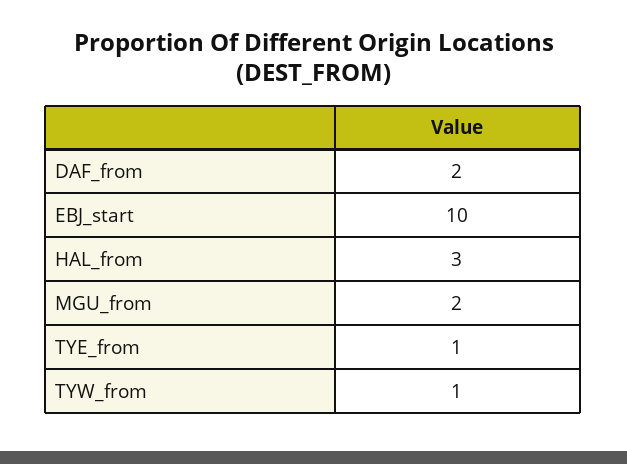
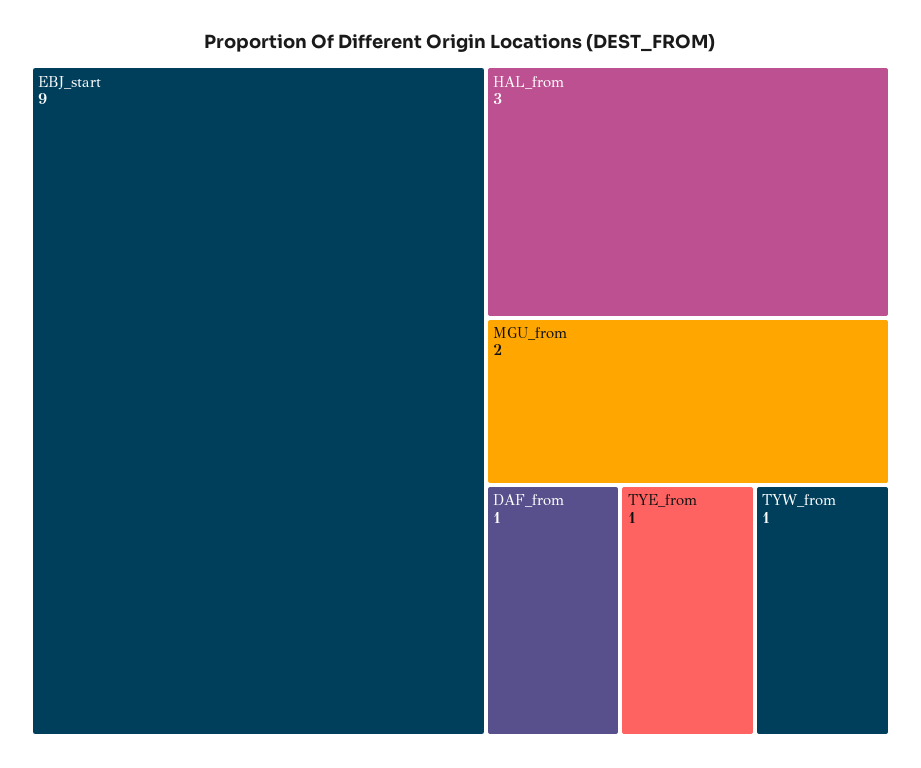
  {
-   "DAF_from": 2,
+   "DAF_from": 1,
-   "EBJ_start": 10,
+   "EBJ_start": 9,
    "HAL_from": 3,
    "MGU_from": 2,
    "TYE_from": 1,
    "TYW_from": 1
  }

